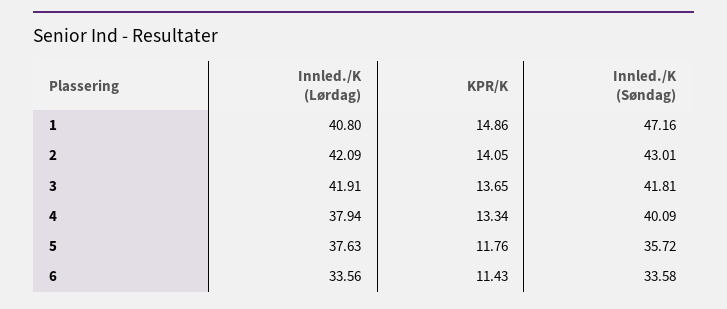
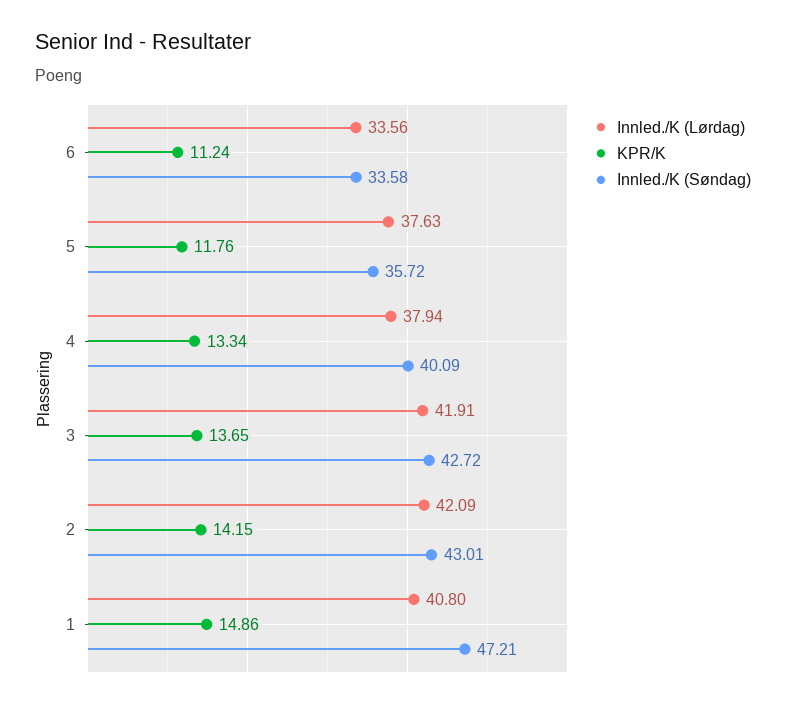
  {
    "Innled./K (Lørdag)": {
      "1": 40.8,
      "2": 42.09,
      "3": 41.91,
      "4": 37.94,
      "5": 37.63,
      "6": 33.56
    },
    "KPR/K": {
      "1": 14.86,
-     "2": 14.05,
+     "2": 14.15,
      "3": 13.65,
      "4": 13.34,
      "5": 11.76,
-     "6": 11.43
+     "6": 11.24
    },
    "Innled./K (Søndag)": {
-     "1": 47.16,
+     "1": 47.21,
      "2": 43.01,
-     "3": 41.81,
+     "3": 42.72,
      "4": 40.09,
      "5": 35.72,
      "6": 33.58
    }
  }

